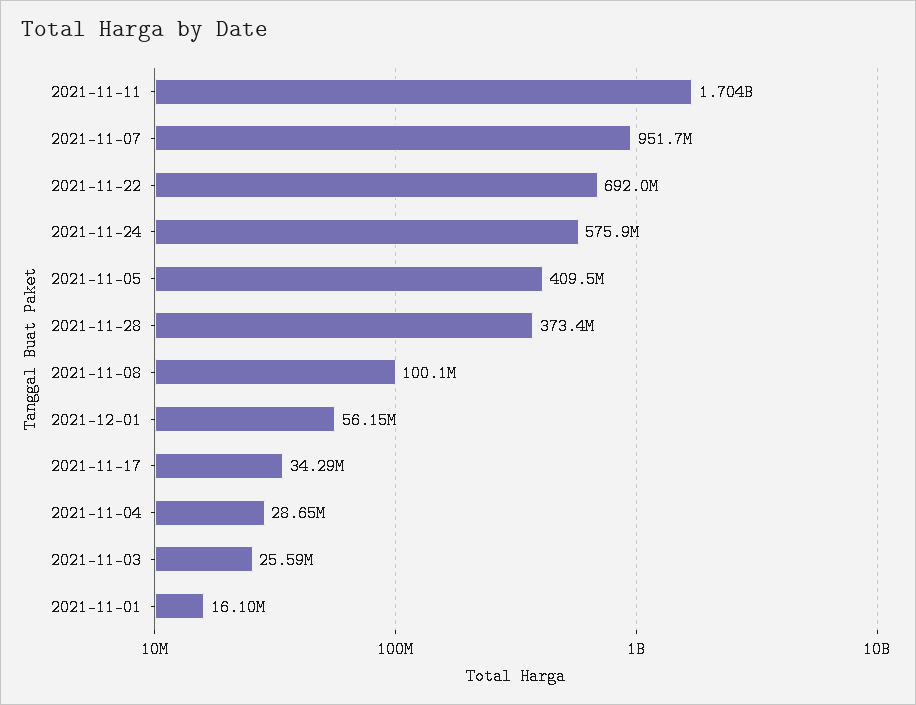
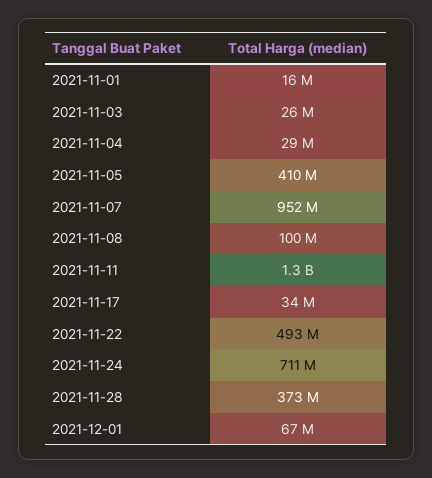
  {
-   "2021-11-11": 1704000000,
+   "2021-11-11": 1300000000,
    "2021-11-07": 951700000,
-   "2021-11-22": 692000000,
+   "2021-11-22": 493000000,
-   "2021-11-24": 575900000,
+   "2021-11-24": 711000000,
    "2021-11-05": 409500000,
    "2021-11-28": 373400000,
    "2021-11-08": 100100000,
-   "2021-12-01": 56150000,
+   "2021-12-01": 67000000,
    "2021-11-17": 34290000,
    "2021-11-04": 28650000,
    "2021-11-03": 25590000,
    "2021-11-01": 16100000
  }

